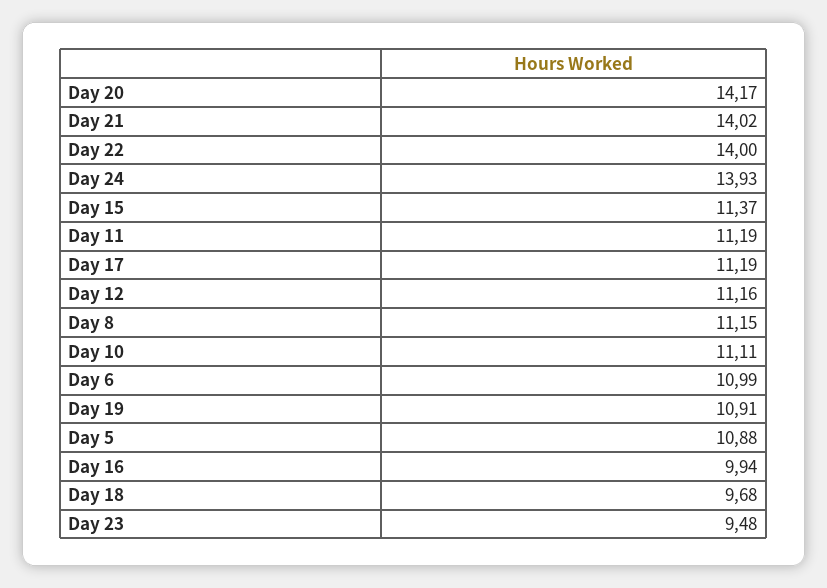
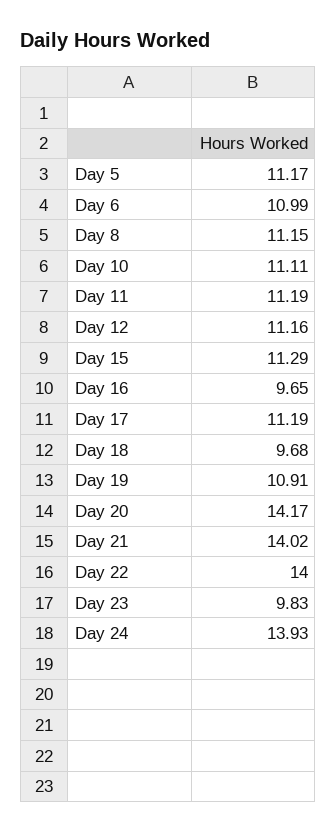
  {
    "Day 20": 14.17,
    "Day 21": 14.02,
    "Day 22": 14,
    "Day 24": 13.93,
-   "Day 15": 11.37,
+   "Day 15": 11.29,
    "Day 11": 11.19,
    "Day 17": 11.19,
    "Day 12": 11.16,
    "Day 8": 11.15,
    "Day 10": 11.11,
    "Day 6": 10.99,
    "Day 19": 10.91,
-   "Day 5": 10.88,
+   "Day 5": 11.17,
-   "Day 16": 9.94,
+   "Day 16": 9.65,
    "Day 18": 9.68,
-   "Day 23": 9.48
+   "Day 23": 9.83
  }

